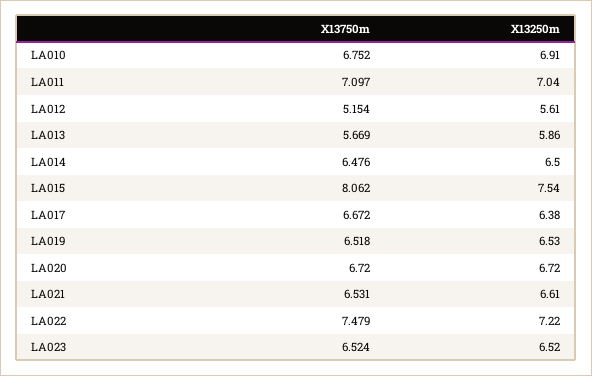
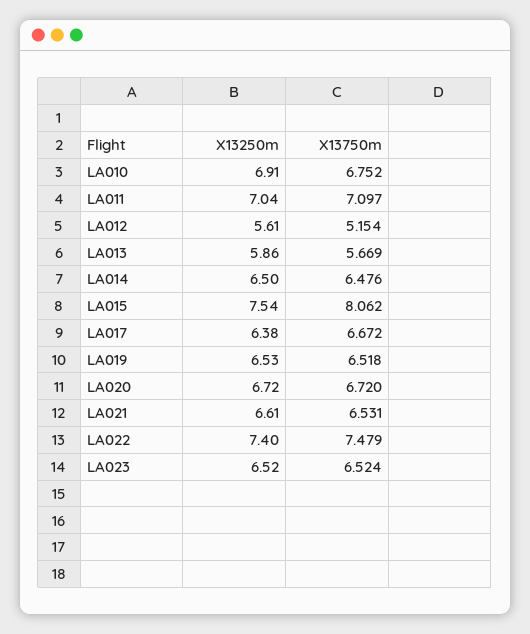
  {
    "X13750m": {
      "LA010": 6.752,
      "LA011": 7.097,
      "LA012": 5.154,
      "LA013": 5.669,
      "LA014": 6.476,
      "LA015": 8.062,
      "LA017": 6.672,
      "LA019": 6.518,
      "LA020": 6.72,
      "LA021": 6.531,
      "LA022": 7.479,
      "LA023": 6.524
    },
    "X13250m": {
      "LA010": 6.91,
      "LA011": 7.04,
      "LA012": 5.61,
      "LA013": 5.86,
      "LA014": 6.5,
      "LA015": 7.54,
      "LA017": 6.38,
      "LA019": 6.53,
      "LA020": 6.72,
      "LA021": 6.61,
-     "LA022": 7.22,
+     "LA022": 7.4,
      "LA023": 6.52
    }
  }

